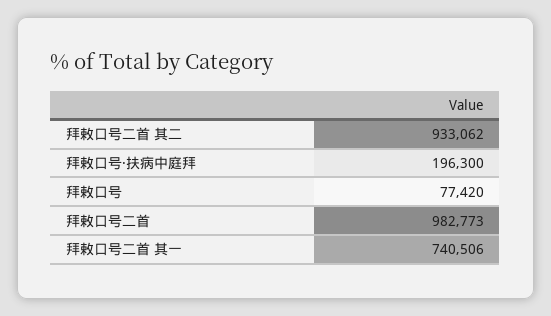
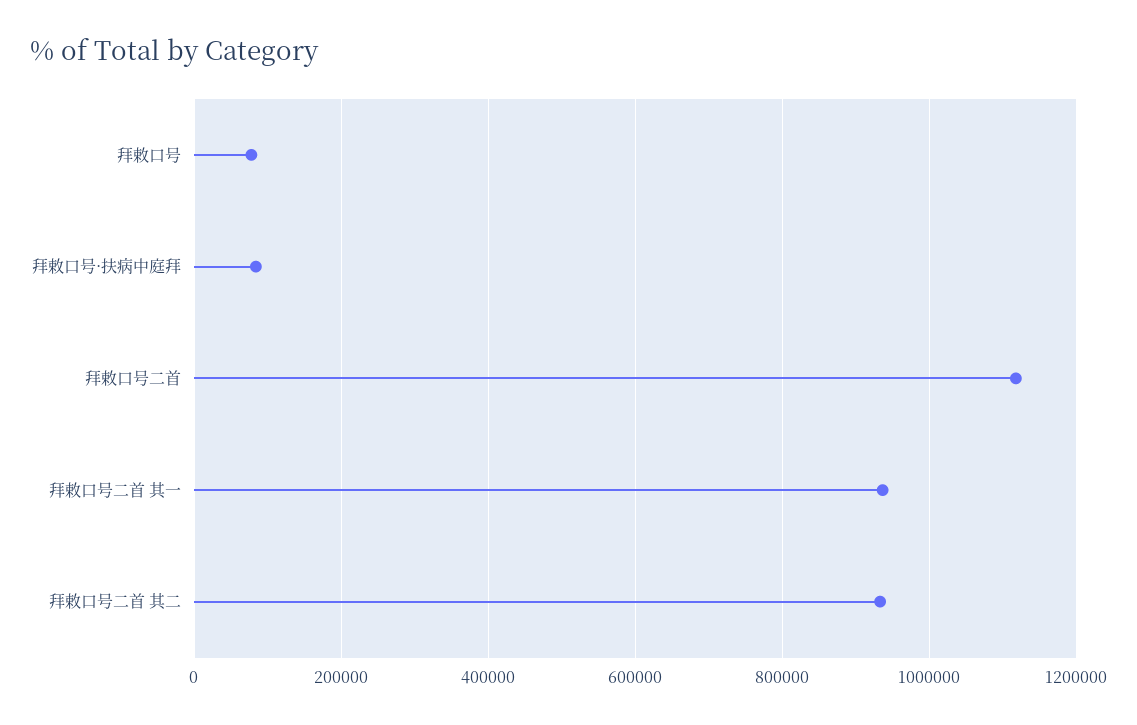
  {
    "拜敕口号二首 其二": 933062,
-   "拜敕口号·扶病中庭拜": 196300,
+   "拜敕口号·扶病中庭拜": 80000,
    "拜敕口号": 77420,
-   "拜敕口号二首": 982773,
+   "拜敕口号二首": 1120000,
-   "拜敕口号二首 其一": 740506
+   "拜敕口号二首 其一": 940000
  }

